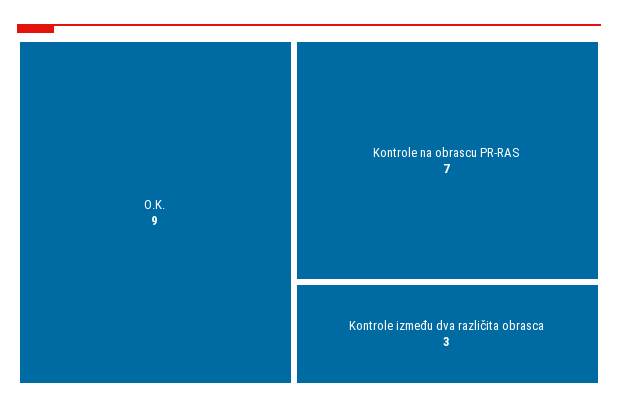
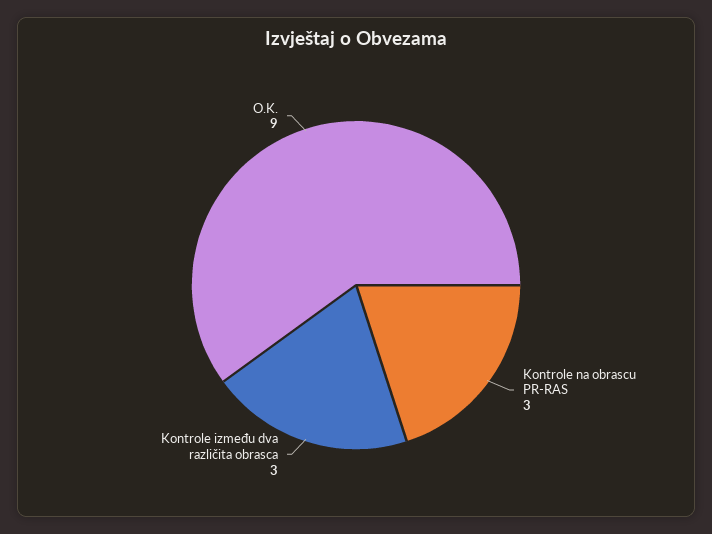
  {
    "O.K.": 9,
-   "Kontrole na obrascu PR-RAS": 7,
+   "Kontrole na obrascu PR-RAS": 3,
    "Kontrole između dva različita obrasca": 3
  }

